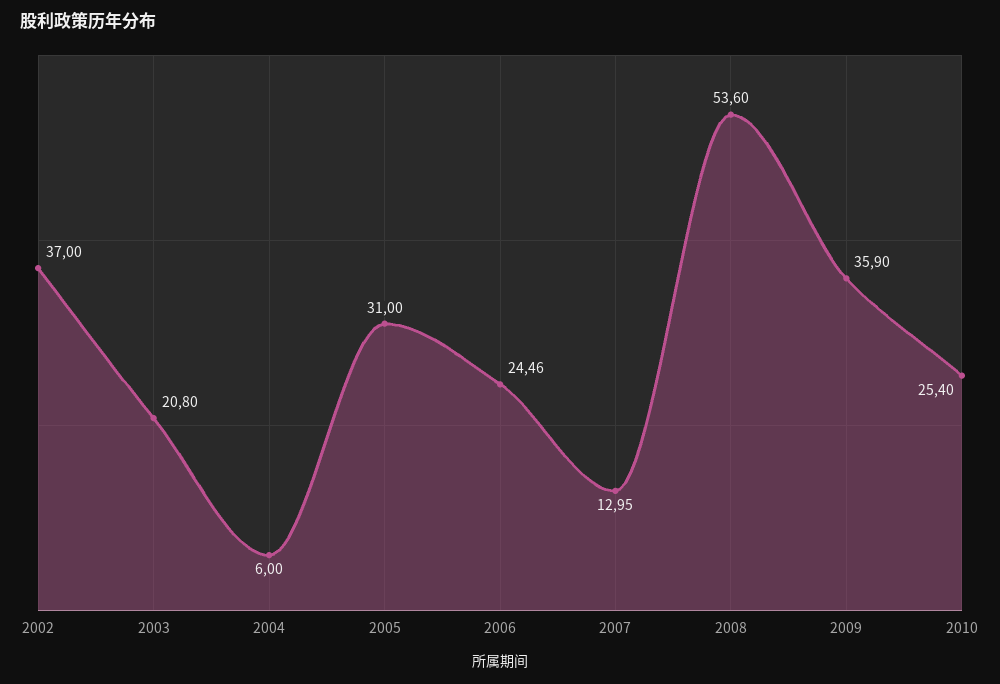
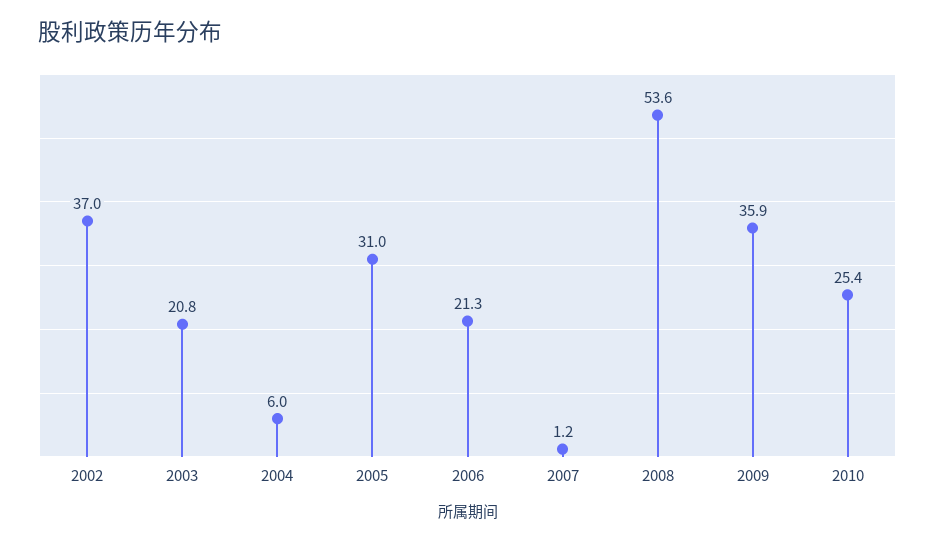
  {
    "2002": 37,
    "2003": 20.8,
    "2004": 6,
    "2005": 31,
-   "2006": 24.46,
+   "2006": 21.3,
-   "2007": 12.95,
+   "2007": 1.2,
    "2008": 53.6,
    "2009": 35.9,
    "2010": 25.4
  }

